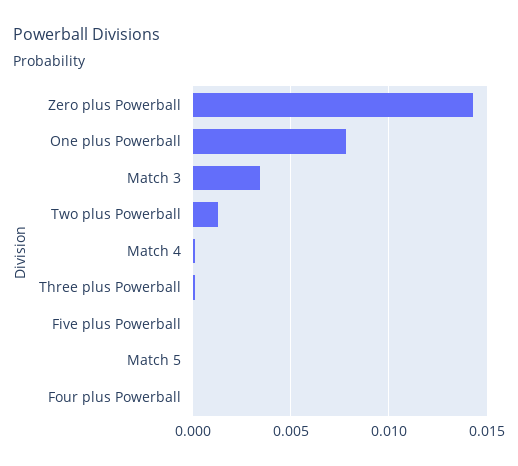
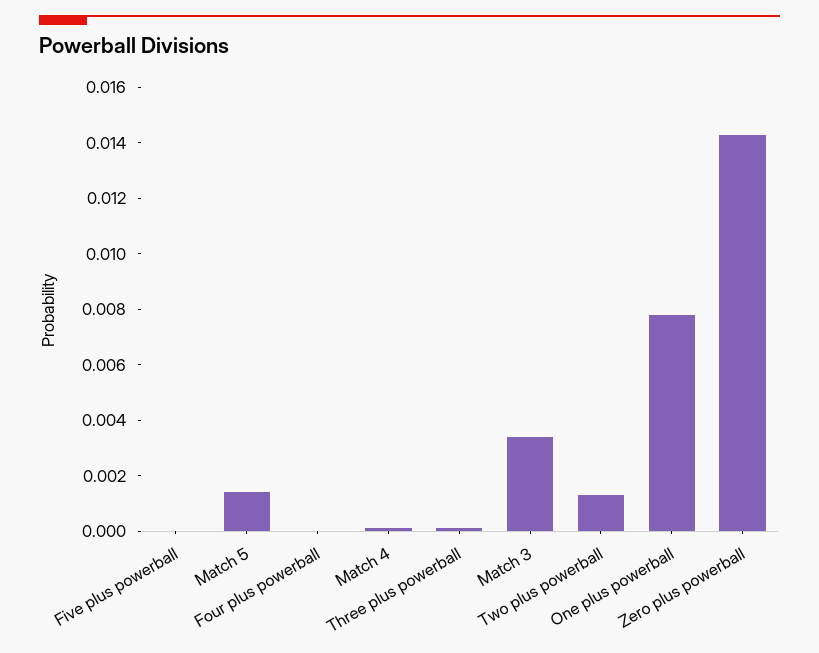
  {
    "Zero plus Powerball": 0.0145,
    "One plus Powerball": 0.008,
    "Match 3": 0.0035,
    "Two plus Powerball": 0.0015,
    "Match 4": 0,
    "Three plus Powerball": 0,
    "Five plus Powerball": 0,
-   "Match 5": 0,
+   "Match 5": 0.0015,
    "Four plus Powerball": 0
  }

